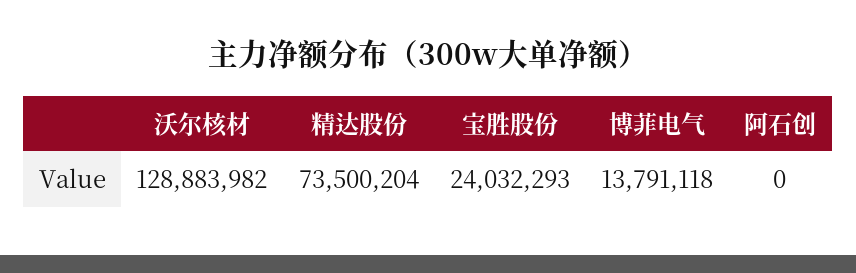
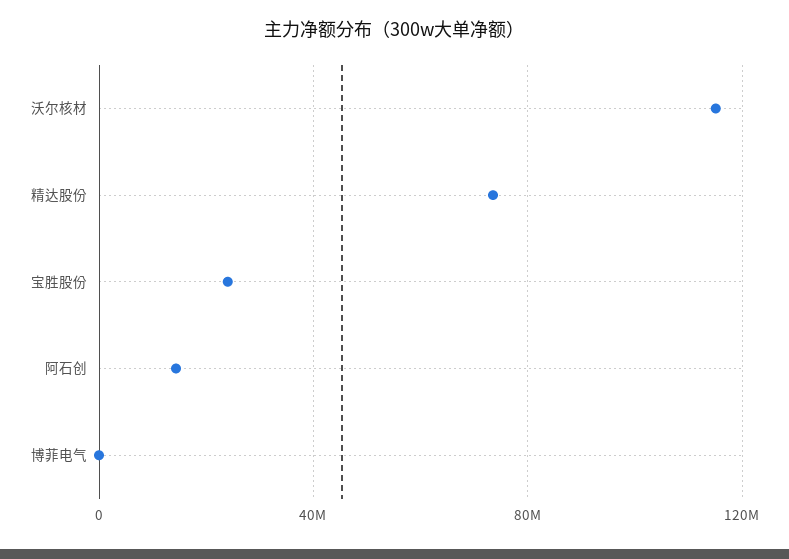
  {
-   "沃尔核材": 128883982,
+   "沃尔核材": 115000000,
    "精达股份": 73500204,
    "宝胜股份": 24032293,
-   "博菲电气": 13791118,
+   "博菲电气": 0,
-   "阿石创": 0
+   "阿石创": 15000000
  }

